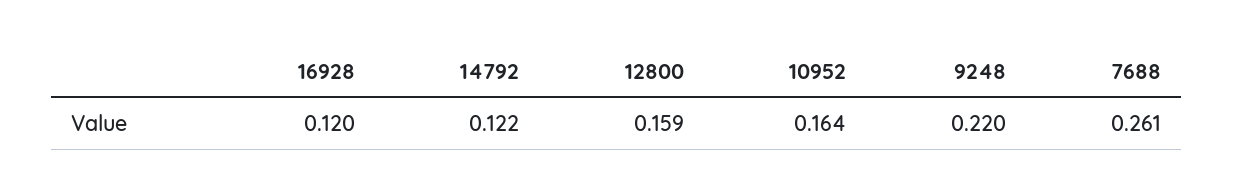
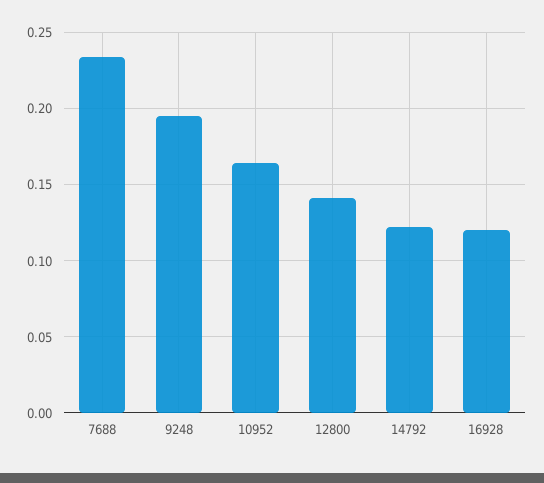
  {
    "16928": 0.12,
    "14792": 0.122,
-   "12800": 0.159,
+   "12800": 0.14,
    "10952": 0.164,
-   "9248": 0.22,
+   "9248": 0.195,
-   "7688": 0.261
+   "7688": 0.235
  }

